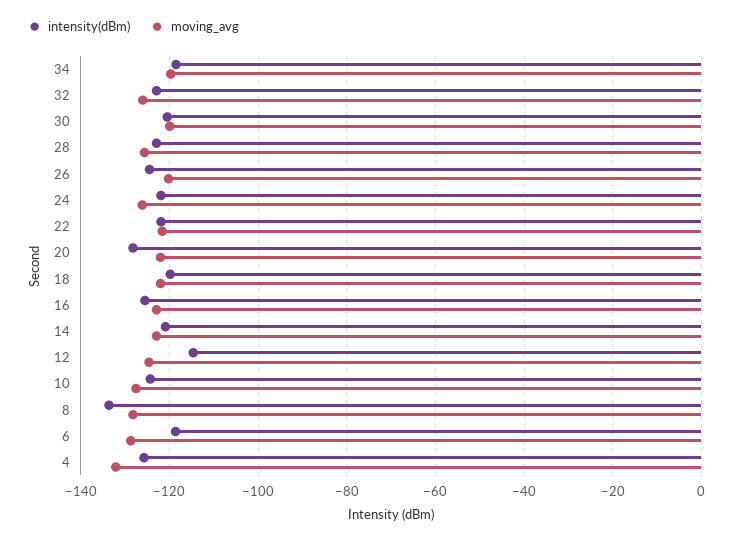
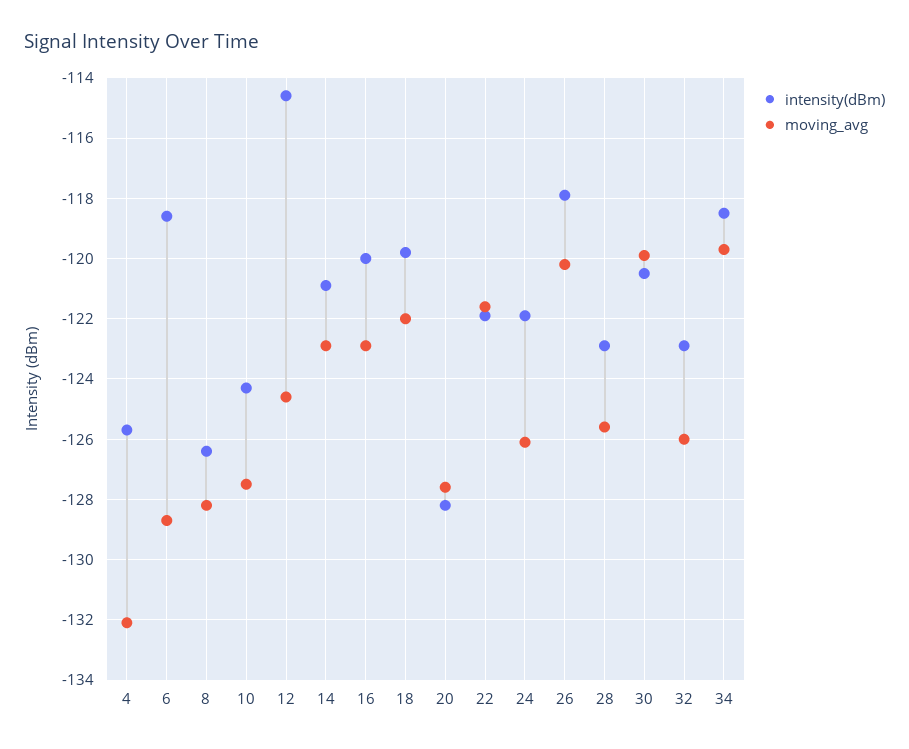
  {
    "intensity(dBm)": {
      "34": -118.5,
      "32": -123,
      "30": -120.5,
      "28": -123,
-     "26": -124,
+     "26": -118,
      "24": -122,
      "22": -122,
      "20": -128,
      "18": -120,
-     "16": -126,
+     "16": -120,
      "14": -121,
      "12": -114.5,
      "10": -124.5,
-     "8": -134,
+     "8": -126.5,
      "6": -118.5,
      "4": -125.5
    },
    "moving_avg": {
      "34": -119.5,
      "32": -126,
      "30": -120,
      "28": -125.5,
      "26": -120,
      "24": -126,
      "22": -121.5,
-     "20": -122,
+     "20": -127.5,
      "18": -122,
      "16": -123,
      "14": -123,
      "12": -124.5,
      "10": -127.5,
      "8": -128,
      "6": -128.5,
      "4": -132
    }
  }

